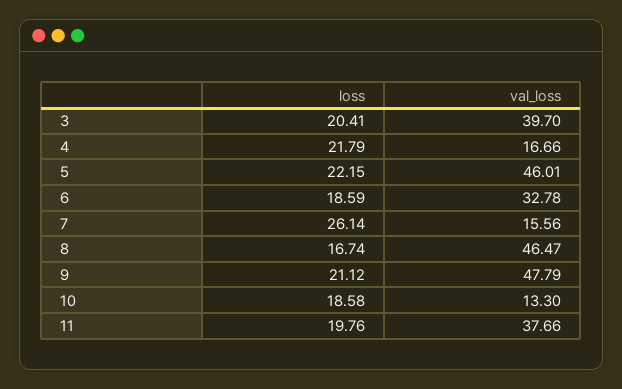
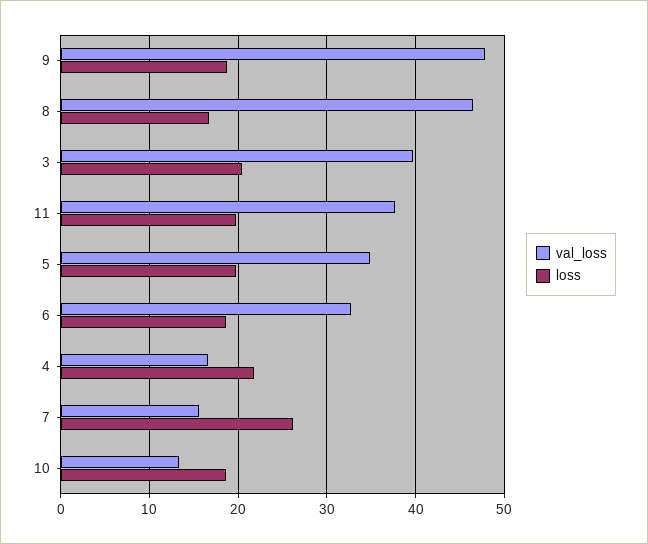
  {
    "loss": {
      "3": 20.41,
      "4": 21.79,
-     "5": 22.15,
+     "5": 20,
      "6": 18.59,
      "7": 26.14,
      "8": 16.74,
-     "9": 21.12,
+     "9": 19,
      "10": 18.58,
      "11": 19.76
    },
    "val_loss": {
      "3": 39.7,
      "4": 16.66,
-     "5": 46.01,
+     "5": 35,
      "6": 32.78,
      "7": 15.56,
      "8": 46.47,
      "9": 47.79,
      "10": 13.3,
      "11": 37.66
    }
  }

